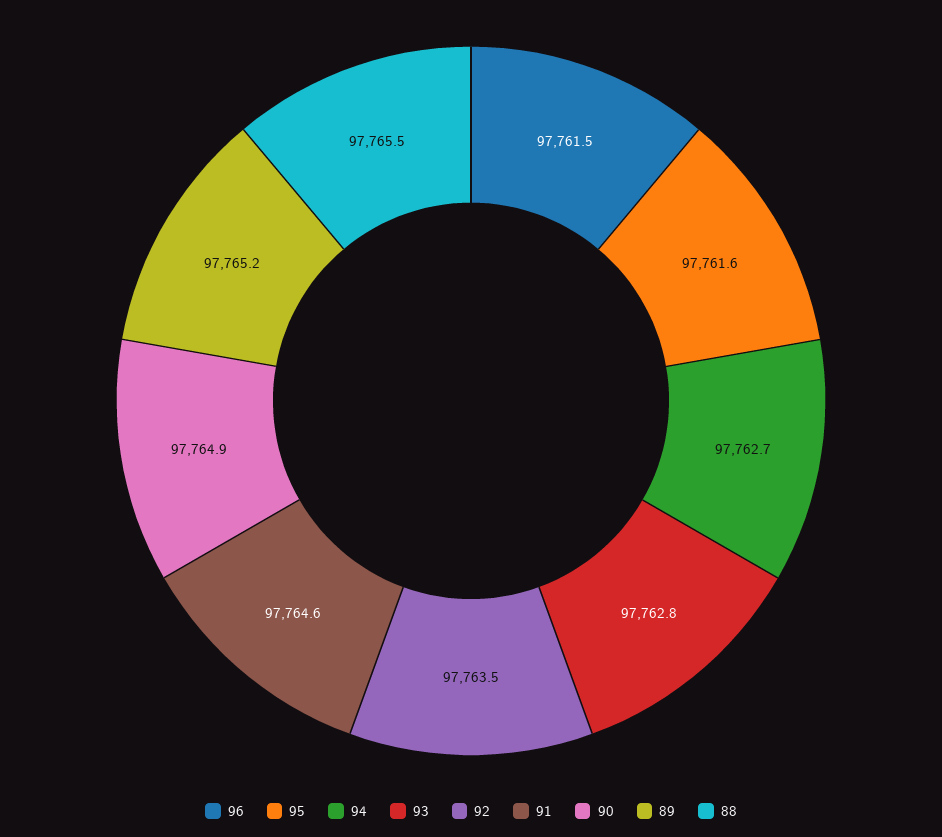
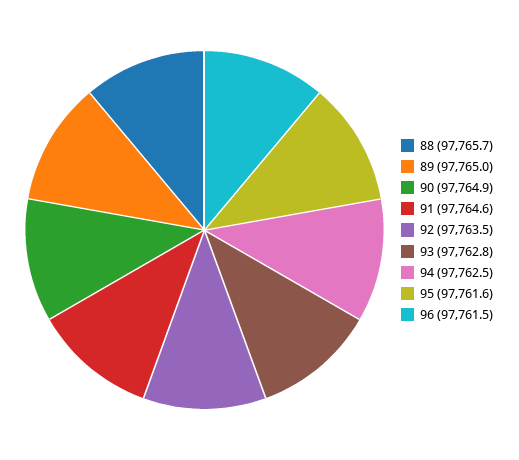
  {
    "96": 97761.5,
    "95": 97761.6,
-   "94": 97762.7,
+   "94": 97762.5,
    "93": 97762.8,
    "92": 97763.5,
    "91": 97764.6,
    "90": 97764.9,
-   "89": 97765.2,
+   "89": 97765,
-   "88": 97765.5
+   "88": 97765.7
  }

